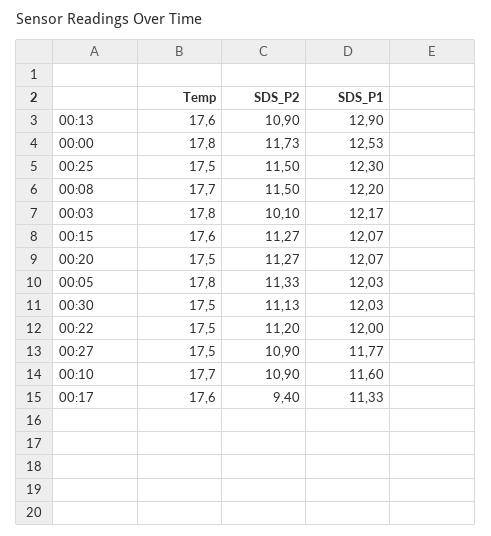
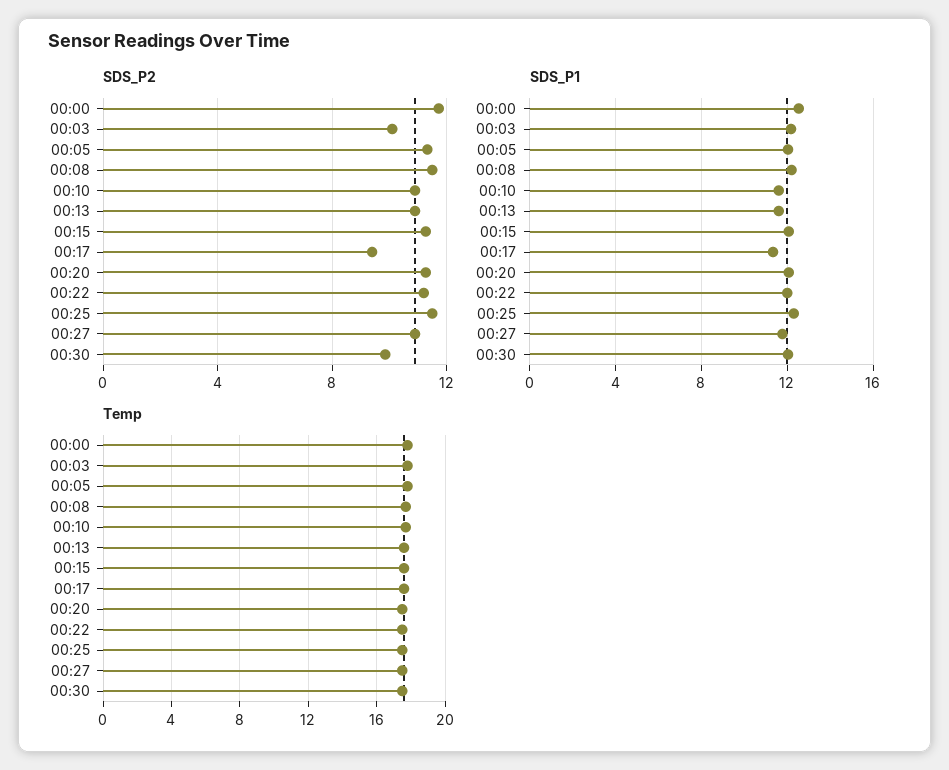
  {
    "Temp": {
      "00:13": 17.6,
      "00:00": 17.8,
      "00:25": 17.5,
      "00:08": 17.7,
      "00:03": 17.8,
      "00:15": 17.6,
      "00:20": 17.5,
      "00:05": 17.8,
      "00:30": 17.5,
      "00:22": 17.5,
      "00:27": 17.5,
      "00:10": 17.7,
      "00:17": 17.6
    },
    "SDS_P2": {
      "00:13": 10.9,
      "00:00": 11.73,
      "00:25": 11.5,
      "00:08": 11.5,
      "00:03": 10.1,
      "00:15": 11.27,
      "00:20": 11.27,
      "00:05": 11.33,
-     "00:30": 11.13,
+     "00:30": 10,
      "00:22": 11.2,
      "00:27": 10.9,
      "00:10": 10.9,
      "00:17": 9.4
    },
    "SDS_P1": {
-     "00:13": 12.9,
+     "00:13": 11.5,
      "00:00": 12.53,
      "00:25": 12.3,
      "00:08": 12.2,
      "00:03": 12.17,
      "00:15": 12.07,
      "00:20": 12.07,
      "00:05": 12.03,
      "00:30": 12.03,
      "00:22": 12,
      "00:27": 11.77,
      "00:10": 11.6,
      "00:17": 11.33
    }
  }

